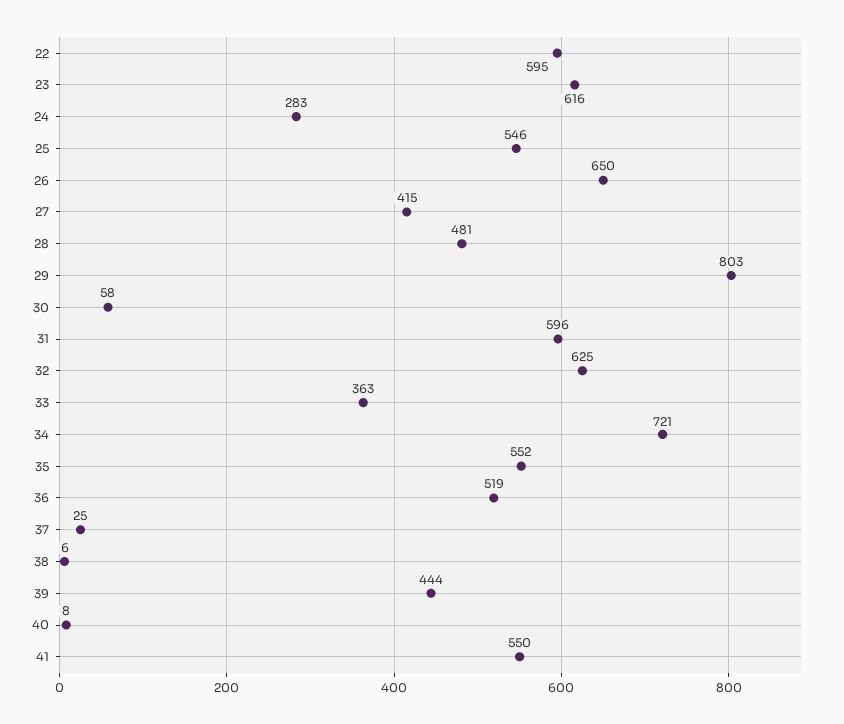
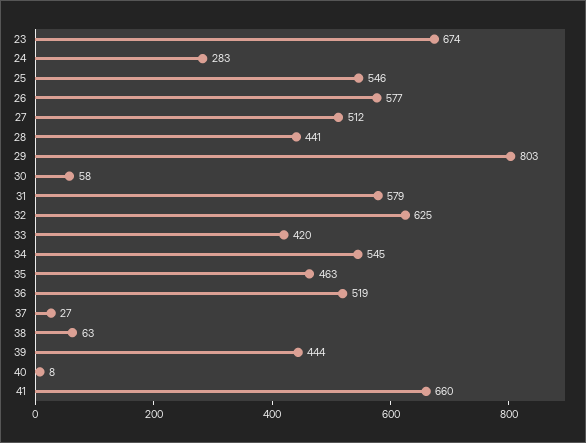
  {
-   "22": 595,
-   "23": 616,
+   "23": 674,
    "24": 283,
    "25": 546,
-   "26": 650,
+   "26": 577,
-   "27": 415,
+   "27": 512,
-   "28": 481,
+   "28": 441,
    "29": 803,
    "30": 58,
-   "31": 596,
+   "31": 579,
    "32": 625,
-   "33": 363,
+   "33": 420,
-   "34": 721,
+   "34": 545,
-   "35": 552,
+   "35": 463,
    "36": 519,
-   "37": 25,
+   "37": 27,
-   "38": 6,
+   "38": 63,
    "39": 444,
    "40": 8,
-   "41": 550
+   "41": 660
  }

